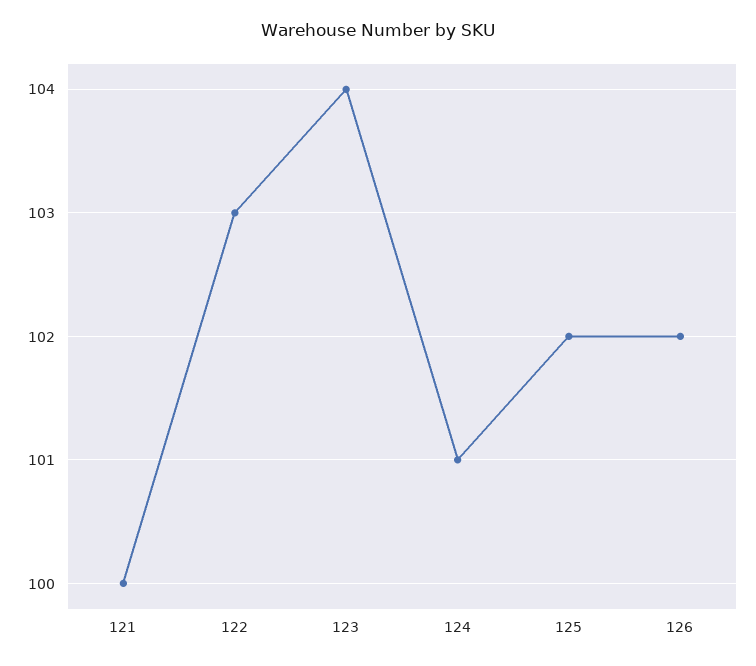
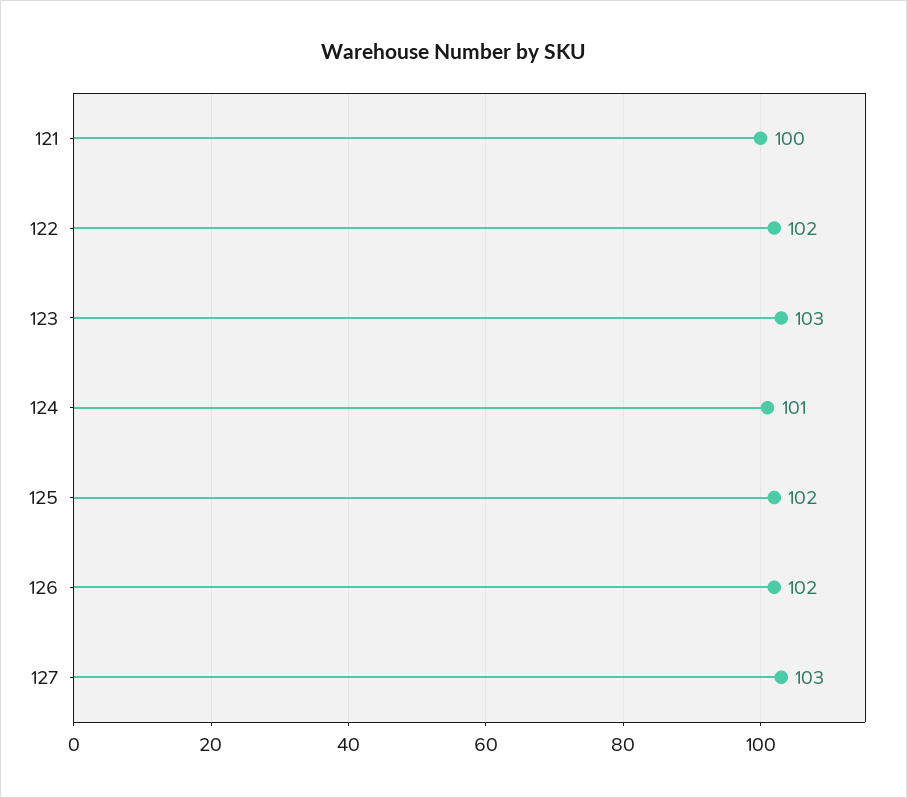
  {
    "121": 100,
-   "122": 103,
+   "122": 102,
-   "123": 104,
+   "123": 103,
    "124": 101,
    "125": 102,
-   "126": 102
+   "126": 102,
+   "127": 103
  }

